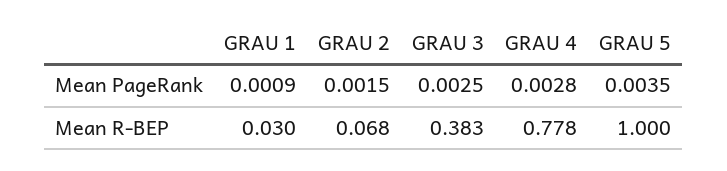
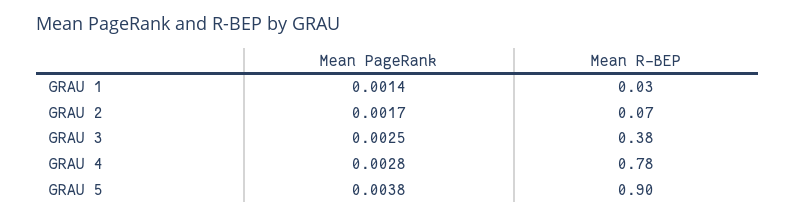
  {
    "GRAU 1": {
-     "Mean PageRank": 0.0009,
+     "Mean PageRank": 0.0014,
      "Mean R-BEP": 0.03
    },
    "GRAU 2": {
-     "Mean PageRank": 0.0015,
+     "Mean PageRank": 0.0017,
      "Mean R-BEP": 0.068
    },
    "GRAU 3": {
      "Mean PageRank": 0.0025,
      "Mean R-BEP": 0.383
    },
    "GRAU 4": {
      "Mean PageRank": 0.0028,
      "Mean R-BEP": 0.778
    },
    "GRAU 5": {
-     "Mean PageRank": 0.0035,
+     "Mean PageRank": 0.0038,
-     "Mean R-BEP": 1
+     "Mean R-BEP": 0.9
    }
  }

